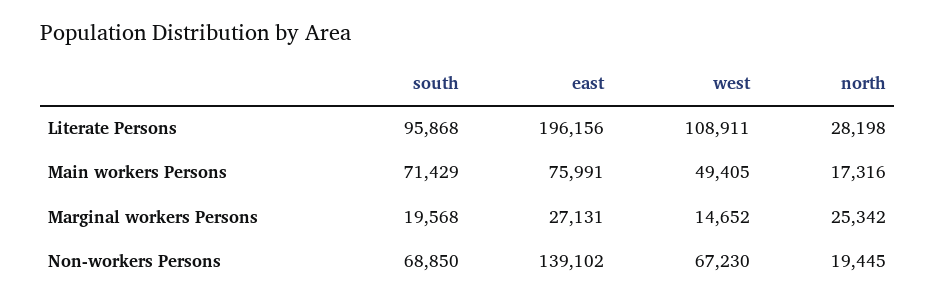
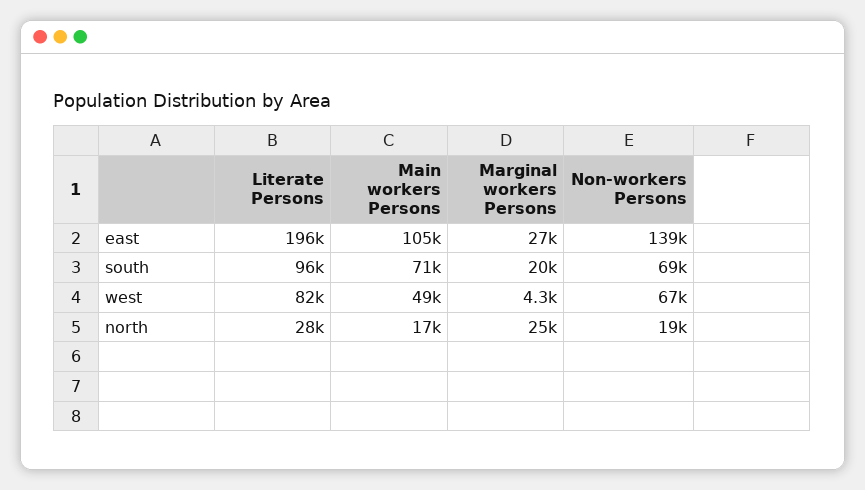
  {
    "south": {
      "Literate Persons": 95868,
      "Main workers Persons": 71429,
      "Marginal workers Persons": 19568,
      "Non-workers Persons": 68850
    },
    "east": {
      "Literate Persons": 196156,
-     "Main workers Persons": 75991,
+     "Main workers Persons": 105000,
      "Marginal workers Persons": 27131,
      "Non-workers Persons": 139102
    },
    "west": {
-     "Literate Persons": 108911,
+     "Literate Persons": 82000,
      "Main workers Persons": 49405,
-     "Marginal workers Persons": 14652,
+     "Marginal workers Persons": 4300,
      "Non-workers Persons": 67230
    },
    "north": {
      "Literate Persons": 28198,
      "Main workers Persons": 17316,
      "Marginal workers Persons": 25342,
      "Non-workers Persons": 19445
    }
  }

